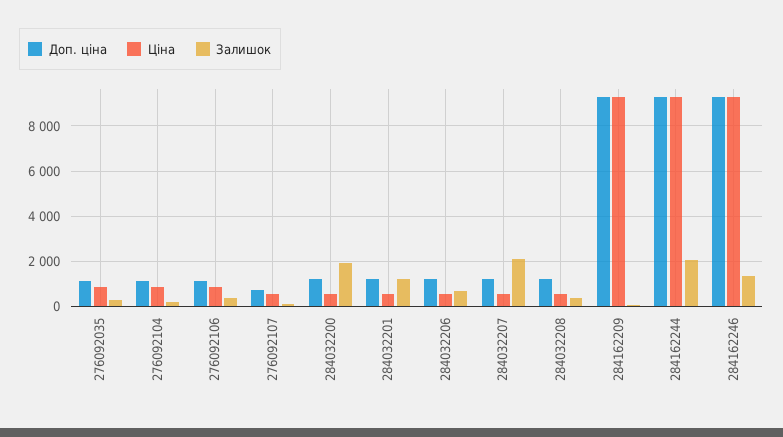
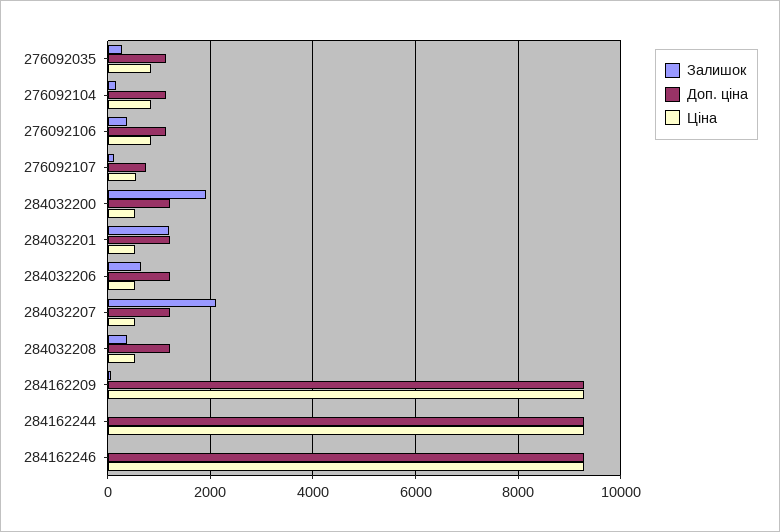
  {
    "Доп. ціна": {
      "276092035": 1200,
      "276092104": 1200,
      "276092106": 1200,
      "276092107": 800,
      "284032200": 1200,
      "284032201": 1200,
      "284032206": 1200,
      "284032207": 1200,
      "284032208": 1200,
      "284162209": 9200,
      "284162244": 9200,
      "284162246": 9200
    },
    "Ціна": {
      "276092035": 800,
      "276092104": 800,
      "276092106": 800,
      "276092107": 600,
      "284032200": 600,
      "284032201": 600,
      "284032206": 600,
      "284032207": 600,
      "284032208": 600,
      "284162209": 9200,
      "284162244": 9200,
      "284162246": 9200
    },
    "Залишок": {
      "276092035": 200,
      "276092104": 200,
      "276092106": 400,
      "276092107": 200,
      "284032200": 2000,
      "284032201": 1200,
      "284032206": 600,
      "284032207": 2000,
      "284032208": 400,
      "284162209": 0,
-     "284162244": 2000,
+     "284162244": 0,
-     "284162246": 1500
+     "284162246": 0
    }
  }

